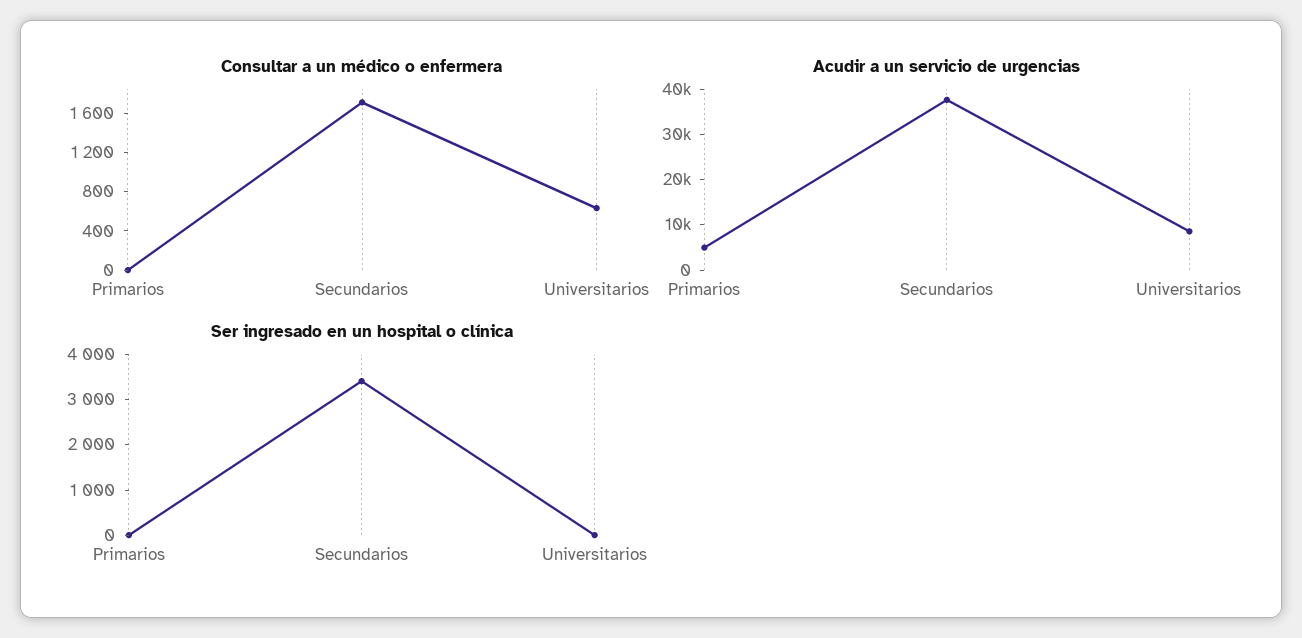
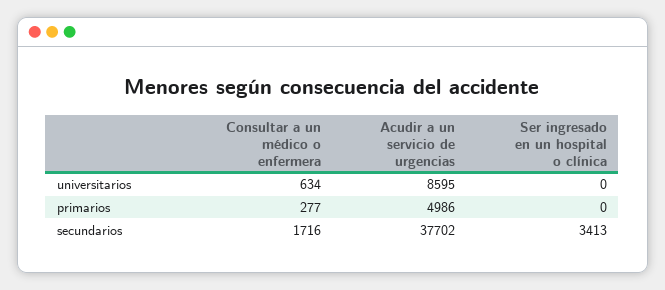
  {
    "Consultar a un médico o enfermera": {
-     "Primarios": 0,
+     "Primarios": 277,
      "Secundarios": 1716,
      "Universitarios": 634
    },
    "Acudir a un servicio de urgencias": {
      "Primarios": 4986,
      "Secundarios": 37702,
      "Universitarios": 8595
    },
    "Ser ingresado en un hospital o clínica": {
      "Primarios": 0,
      "Secundarios": 3413,
      "Universitarios": 0
    }
  }

